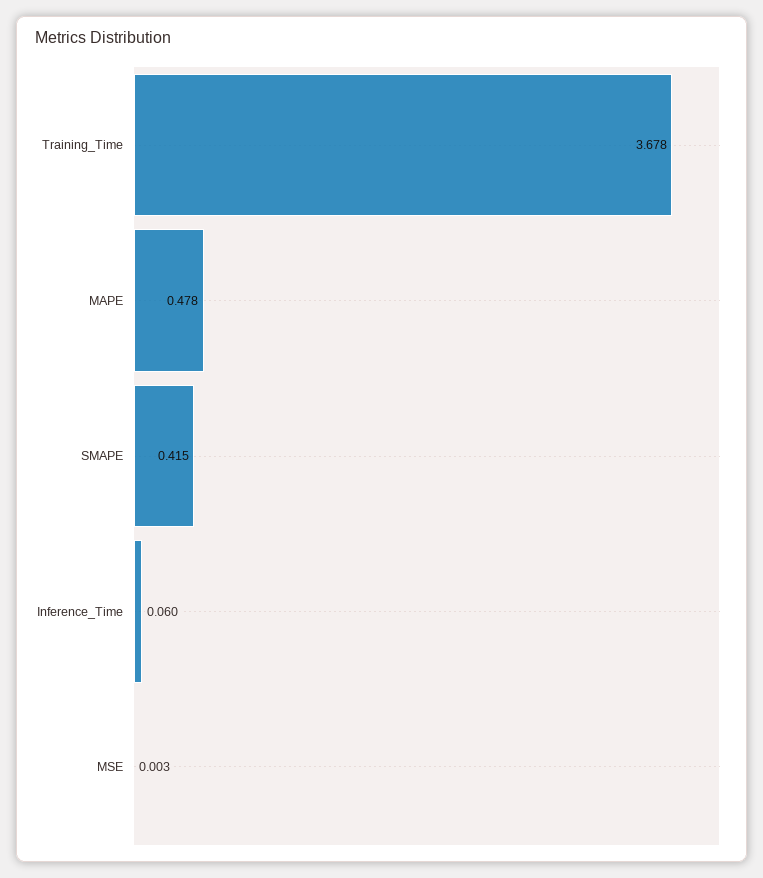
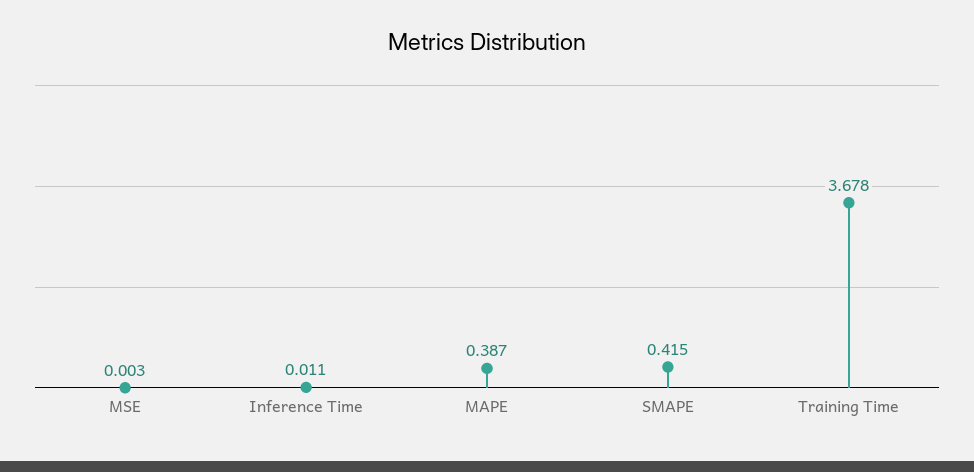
  {
    "Training_Time": 3.678,
-   "MAPE": 0.478,
+   "MAPE": 0.387,
    "SMAPE": 0.415,
-   "Inference_Time": 0.06,
+   "Inference_Time": 0.011,
    "MSE": 0.003
  }

